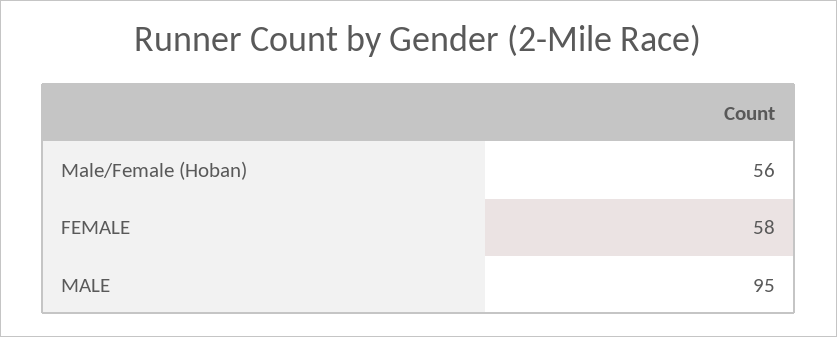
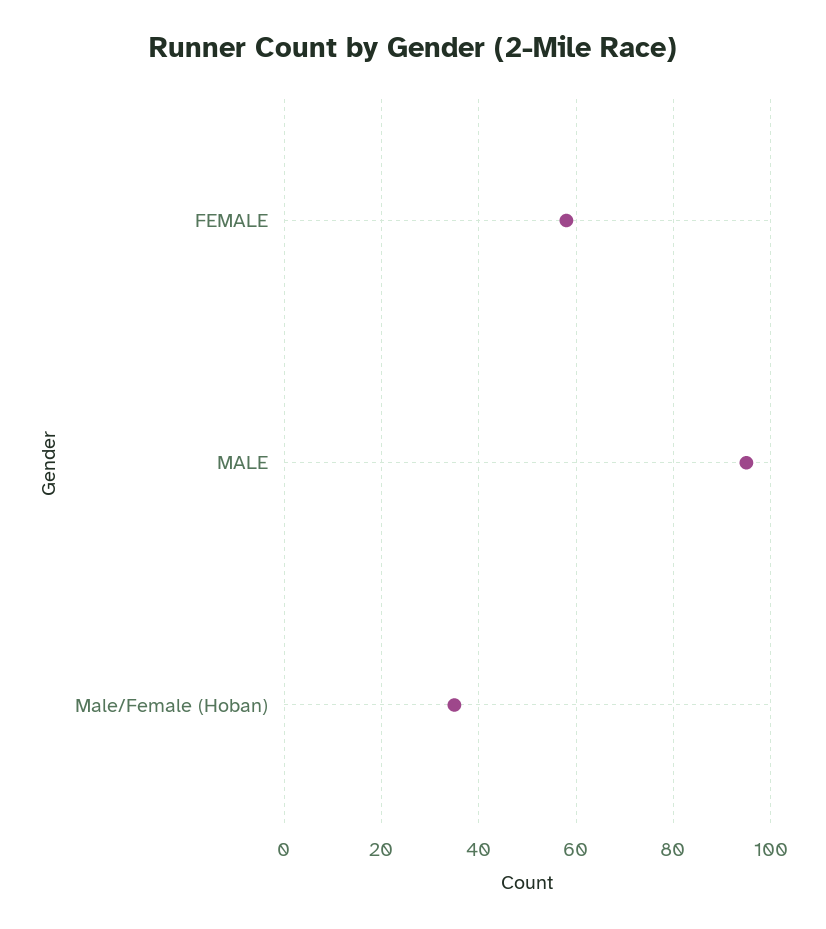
  {
-   "Male/Female (Hoban)": 56,
+   "Male/Female (Hoban)": 35,
    "FEMALE": 58,
    "MALE": 95
  }

